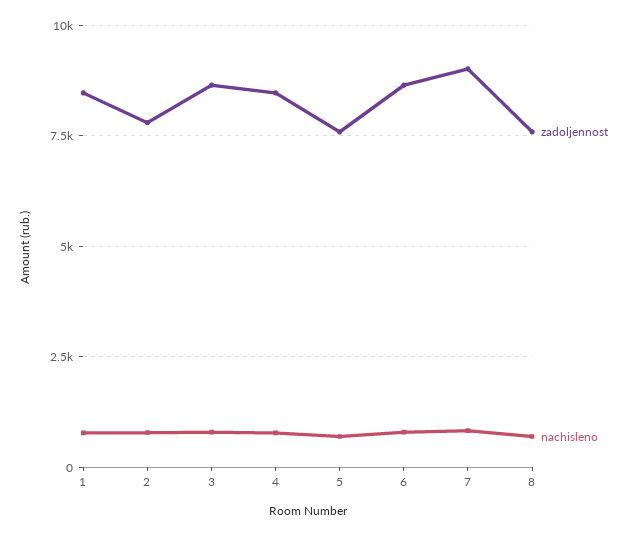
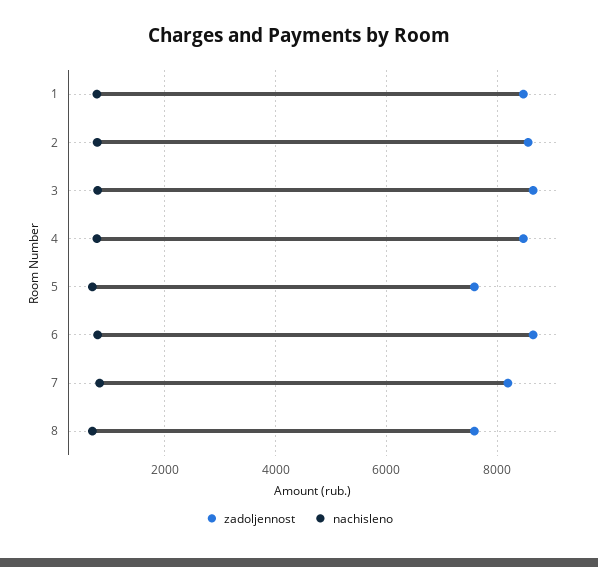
  {
    "zadoljennost": {
      "1": 8400,
-     "2": 7750,
+     "2": 8600,
      "3": 8600,
      "4": 8400,
      "5": 7600,
      "6": 8600,
-     "7": 9000,
+     "7": 8200,
      "8": 7600
    },
    "nachisleno": {
      "1": 800,
      "2": 800,
      "3": 800,
      "4": 800,
      "5": 600,
      "6": 800,
      "7": 800,
      "8": 600
    }
  }

